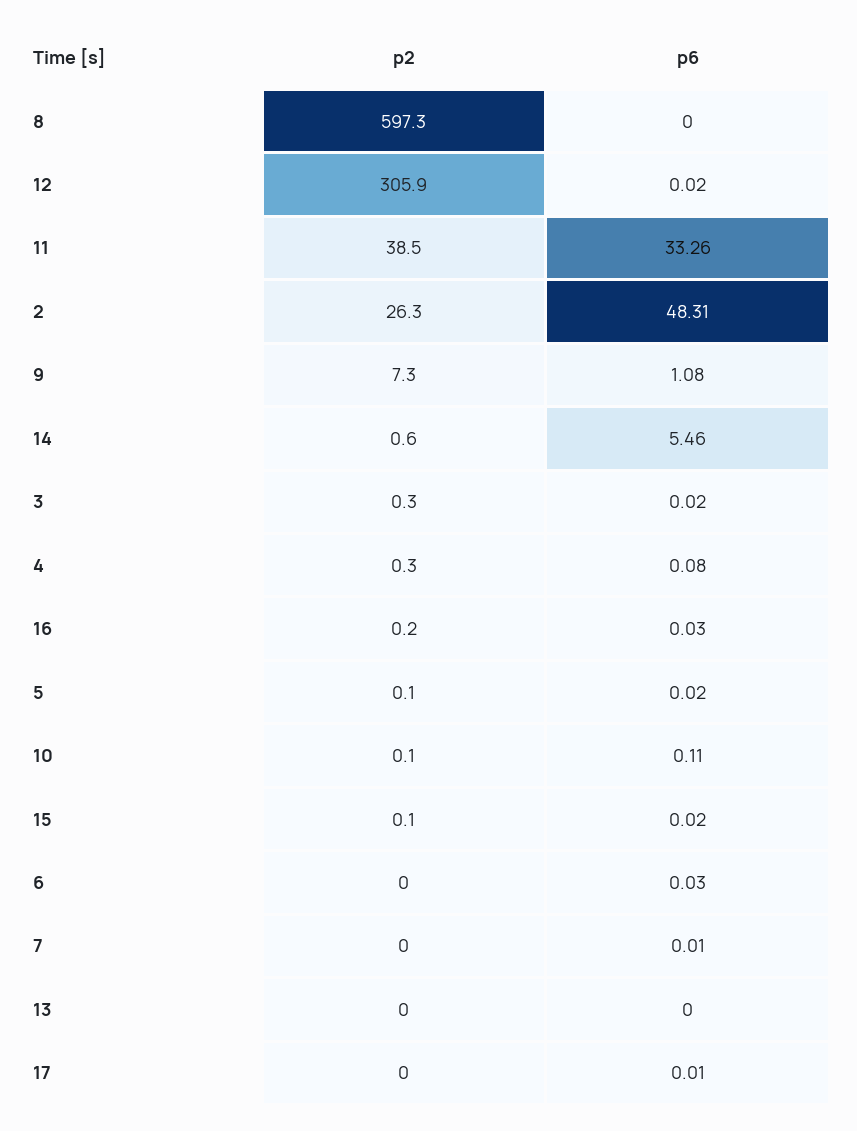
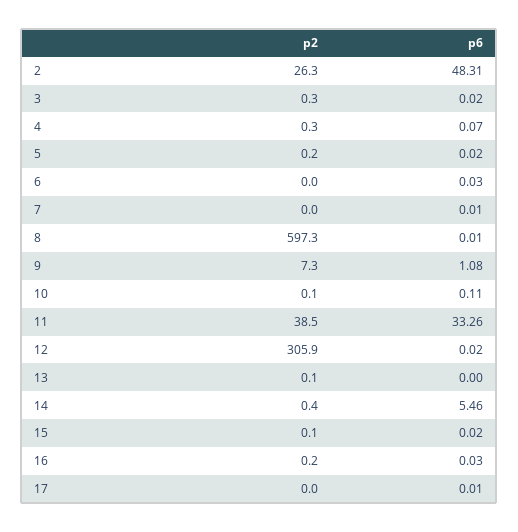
  {
    "p2": {
      "8": 597.3,
      "12": 305.9,
      "11": 38.5,
      "2": 26.3,
      "9": 7.3,
-     "14": 0.6,
+     "14": 0.4,
      "3": 0.3,
      "4": 0.3,
      "16": 0.2,
-     "5": 0.1,
+     "5": 0.2,
      "10": 0.1,
      "15": 0.1,
      "6": 0,
      "7": 0,
-     "13": 0,
+     "13": 0.1,
      "17": 0
    },
    "p6": {
-     "8": 0,
+     "8": 0.01,
      "12": 0.02,
      "11": 33.26,
      "2": 48.31,
      "9": 1.08,
      "14": 5.46,
      "3": 0.02,
-     "4": 0.08,
+     "4": 0.07,
      "16": 0.03,
      "5": 0.02,
      "10": 0.11,
      "15": 0.02,
      "6": 0.03,
      "7": 0.01,
      "13": 0,
      "17": 0.01
    }
  }

